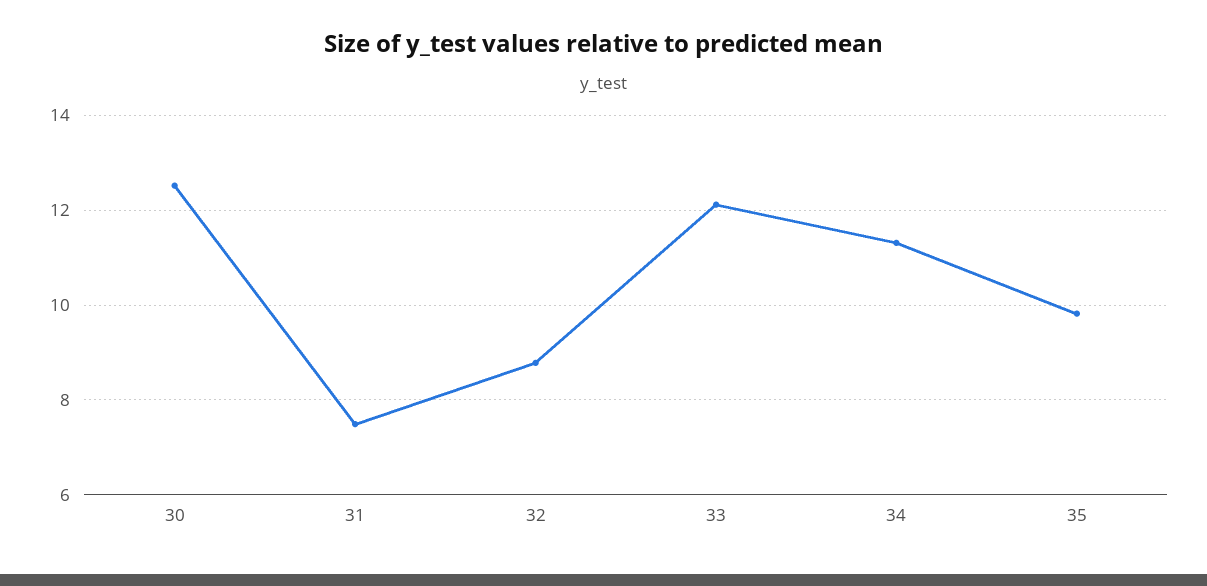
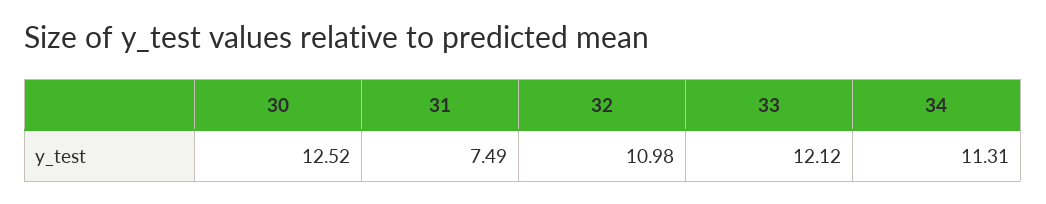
  {
    "30": 12.52,
    "31": 7.49,
-   "32": 8.8,
+   "32": 10.98,
    "33": 12.12,
-   "34": 11.31,
+   "34": 11.31
-   "35": 9.8
  }

